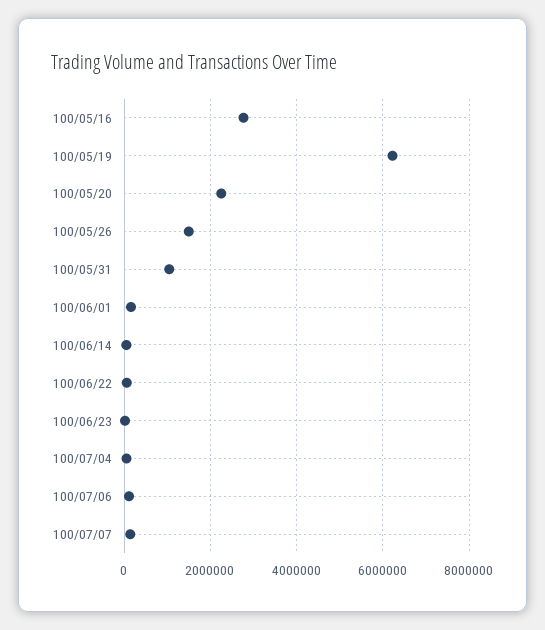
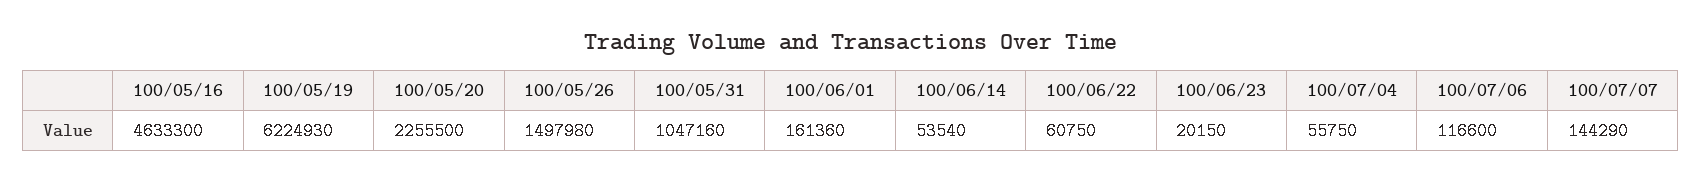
  {
-   "100/05/16": 2800000,
+   "100/05/16": 4633300,
    "100/05/19": 6224930,
    "100/05/20": 2255500,
    "100/05/26": 1497980,
    "100/05/31": 1047160,
    "100/06/01": 161360,
    "100/06/14": 53540,
    "100/06/22": 60750,
    "100/06/23": 20150,
    "100/07/04": 55750,
    "100/07/06": 116600,
    "100/07/07": 144290
  }

